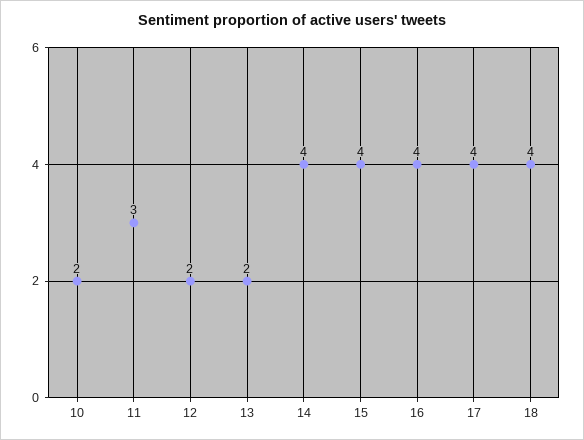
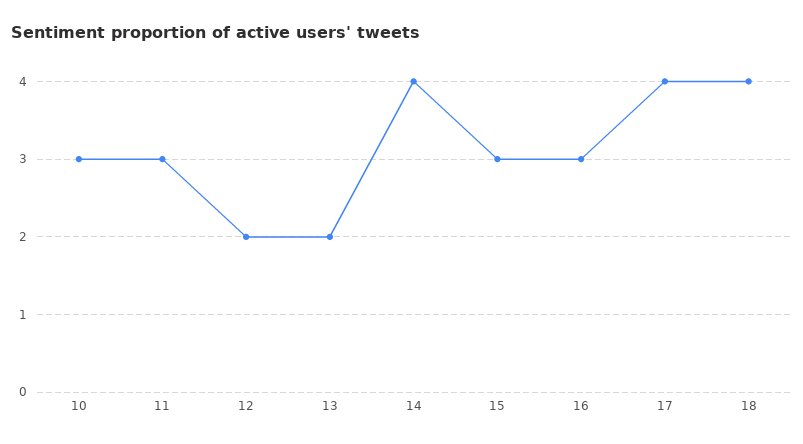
  {
-   "10": 2,
+   "10": 3,
    "11": 3,
    "12": 2,
    "13": 2,
    "14": 4,
-   "15": 4,
+   "15": 3,
-   "16": 4,
+   "16": 3,
    "17": 4,
    "18": 4
  }

